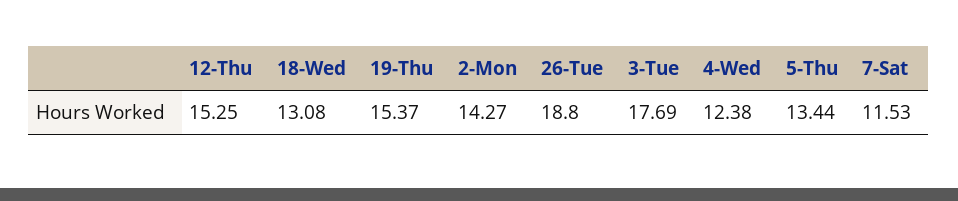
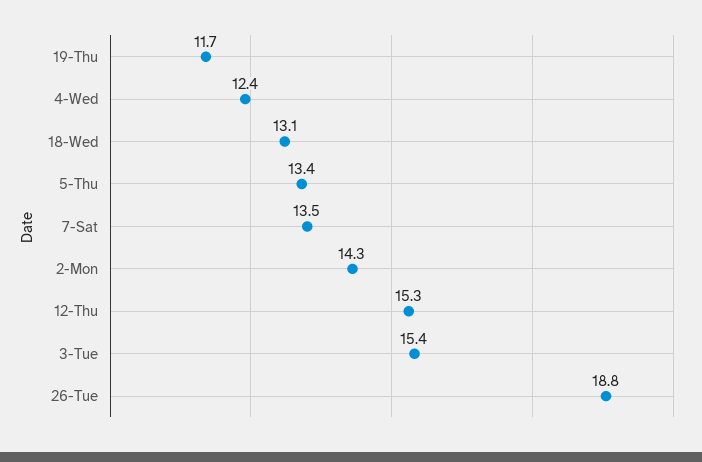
  {
    "12-Thu": 15.25,
    "18-Wed": 13.08,
-   "19-Thu": 15.37,
+   "19-Thu": 11.7,
    "2-Mon": 14.27,
    "26-Tue": 18.8,
-   "3-Tue": 17.69,
+   "3-Tue": 15.4,
    "4-Wed": 12.38,
    "5-Thu": 13.44,
-   "7-Sat": 11.53
+   "7-Sat": 13.5
  }

